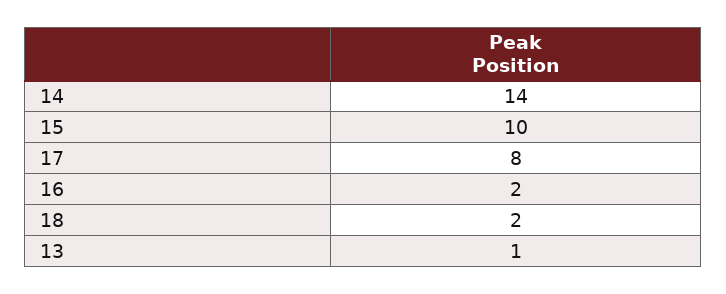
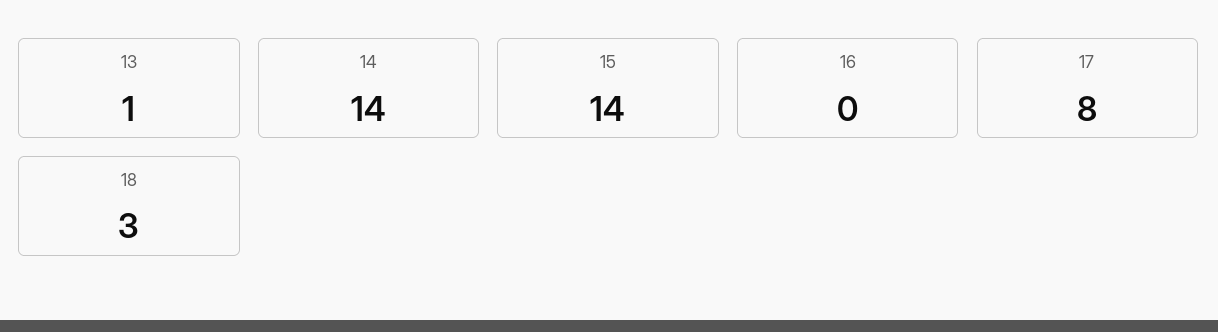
  {
    "14": 14,
-   "15": 10,
+   "15": 14,
    "17": 8,
-   "16": 2,
+   "16": 0,
-   "18": 2,
+   "18": 3,
    "13": 1
  }

